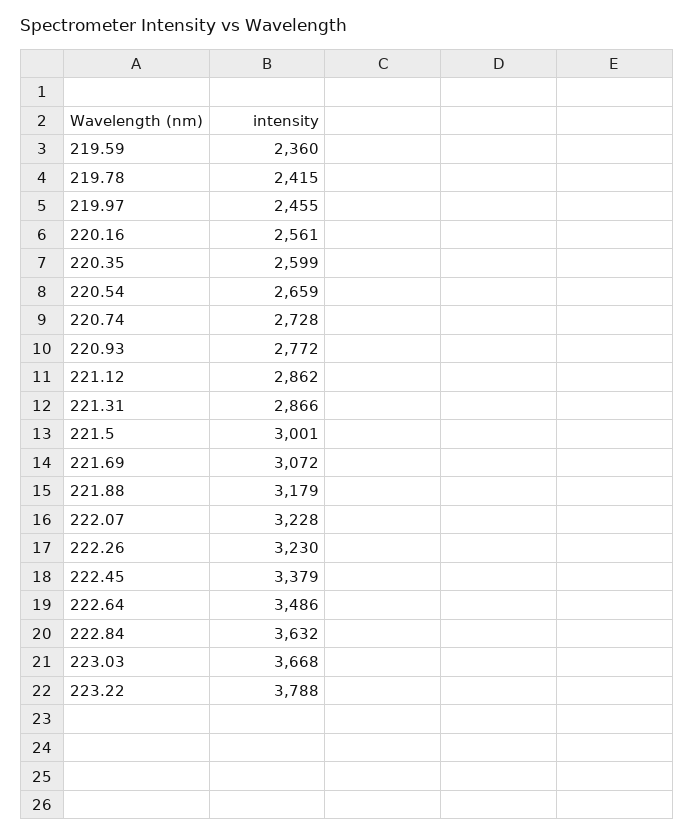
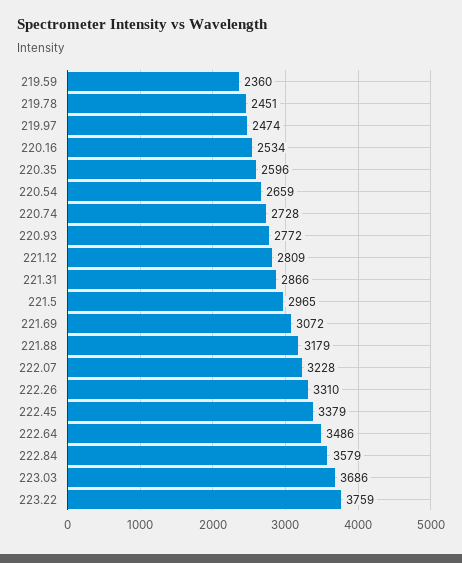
  {
    "219.59": 2360,
-   "219.78": 2415,
+   "219.78": 2451,
-   "219.97": 2455,
+   "219.97": 2474,
-   "220.16": 2561,
+   "220.16": 2534,
-   "220.35": 2599,
+   "220.35": 2596,
    "220.54": 2659,
    "220.74": 2728,
    "220.93": 2772,
-   "221.12": 2862,
+   "221.12": 2809,
    "221.31": 2866,
-   "221.5": 3001,
+   "221.5": 2965,
    "221.69": 3072,
    "221.88": 3179,
    "222.07": 3228,
-   "222.26": 3230,
+   "222.26": 3310,
    "222.45": 3379,
    "222.64": 3486,
-   "222.84": 3632,
+   "222.84": 3579,
-   "223.03": 3668,
+   "223.03": 3686,
-   "223.22": 3788
+   "223.22": 3759
  }

